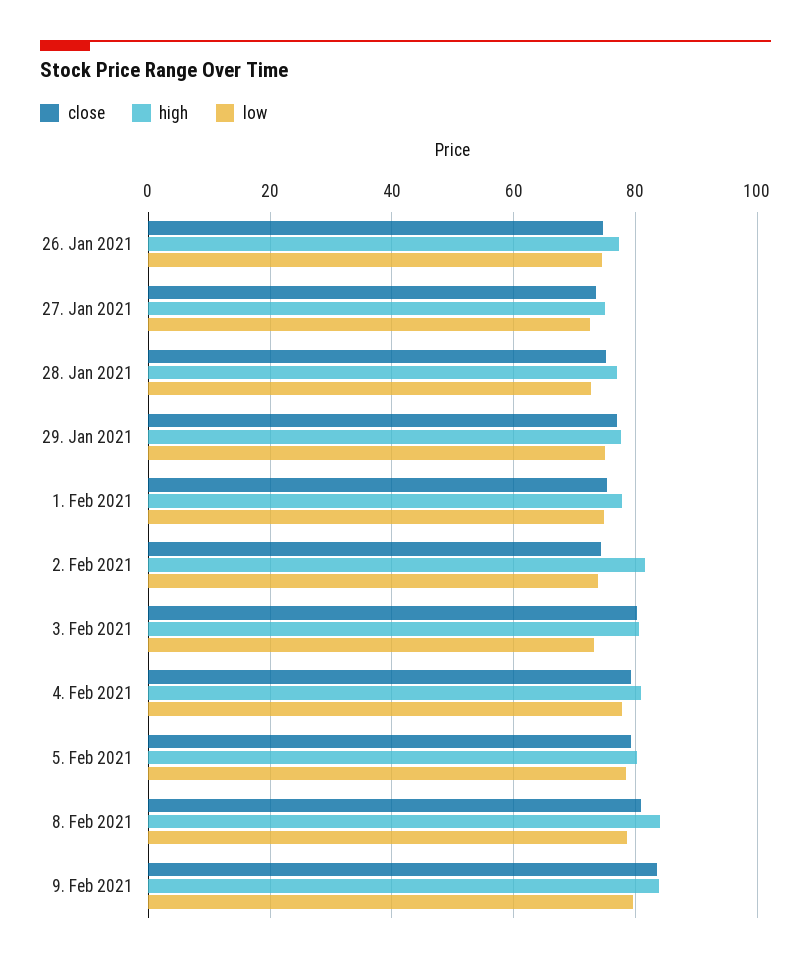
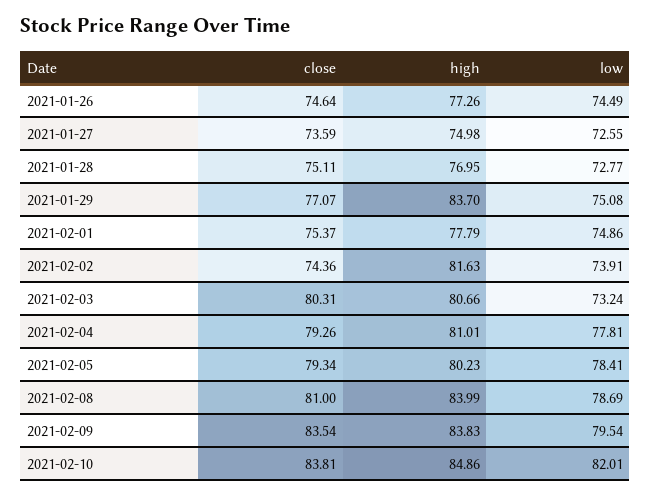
  {
    "close": {
      "26. Jan 2021": 74.64,
      "27. Jan 2021": 73.59,
      "28. Jan 2021": 75.11,
      "29. Jan 2021": 77.07,
      "1. Feb 2021": 75.37,
      "2. Feb 2021": 74.36,
      "3. Feb 2021": 80.31,
      "4. Feb 2021": 79.26,
      "5. Feb 2021": 79.34,
      "8. Feb 2021": 81,
-     "9. Feb 2021": 83.54
+     "9. Feb 2021": 83.54,
+     "2021-02-10": 83.81
    },
    "high": {
      "26. Jan 2021": 77.26,
      "27. Jan 2021": 74.98,
      "28. Jan 2021": 76.95,
-     "29. Jan 2021": 78,
+     "29. Jan 2021": 83.7,
      "1. Feb 2021": 77.79,
      "2. Feb 2021": 81.63,
      "3. Feb 2021": 80.66,
      "4. Feb 2021": 81.01,
      "5. Feb 2021": 80.23,
      "8. Feb 2021": 83.99,
-     "9. Feb 2021": 83.83
+     "9. Feb 2021": 83.83,
+     "2021-02-10": 84.86
    },
    "low": {
      "26. Jan 2021": 74.49,
      "27. Jan 2021": 72.55,
      "28. Jan 2021": 72.77,
      "29. Jan 2021": 75.08,
      "1. Feb 2021": 74.86,
      "2. Feb 2021": 73.91,
      "3. Feb 2021": 73.24,
      "4. Feb 2021": 77.81,
      "5. Feb 2021": 78.41,
      "8. Feb 2021": 78.69,
-     "9. Feb 2021": 79.54
+     "9. Feb 2021": 79.54,
+     "2021-02-10": 82.01
    }
  }

